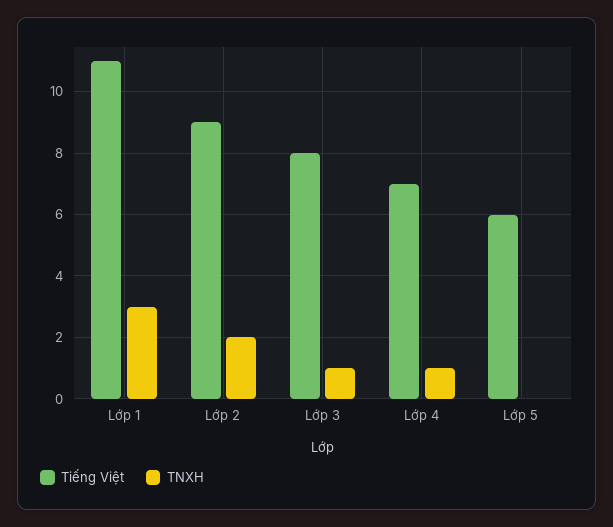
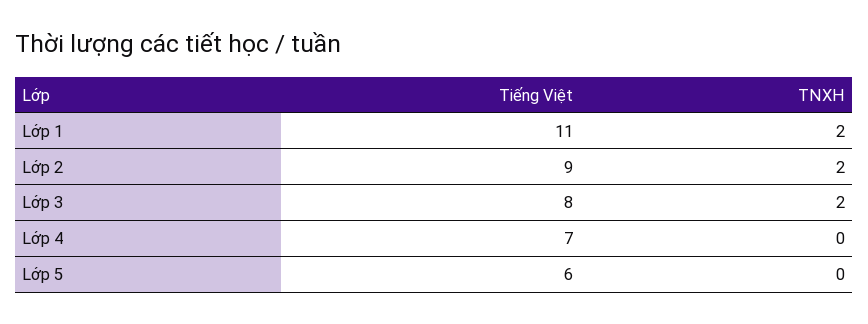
  {
    "Tiếng Việt": {
      "Lớp 1": 11,
      "Lớp 2": 9,
      "Lớp 3": 8,
      "Lớp 4": 7,
      "Lớp 5": 6
    },
    "TNXH": {
-     "Lớp 1": 3,
+     "Lớp 1": 2,
      "Lớp 2": 2,
-     "Lớp 3": 1,
+     "Lớp 3": 2,
-     "Lớp 4": 1,
+     "Lớp 4": 0,
      "Lớp 5": 0
    }
  }

